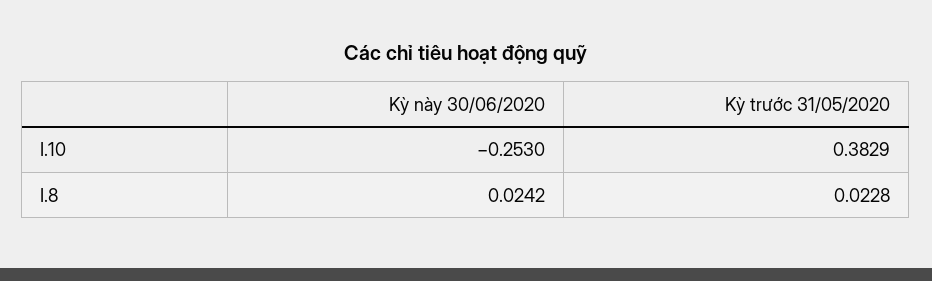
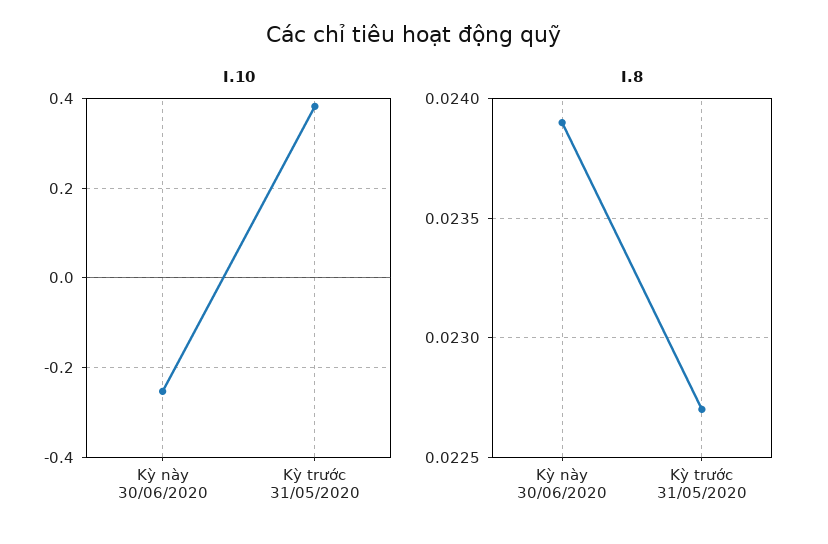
  {
    "I.10": {
      "Kỳ này 30/06/2020": -0.253,
      "Kỳ trước 31/05/2020": 0.3829
    },
    "I.8": {
-     "Kỳ này 30/06/2020": 0.0242,
+     "Kỳ này 30/06/2020": 0.0239,
-     "Kỳ trước 31/05/2020": 0.0228
+     "Kỳ trước 31/05/2020": 0.0227
    }
  }

